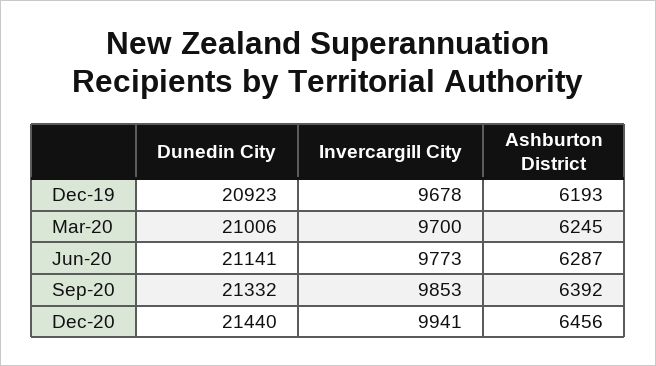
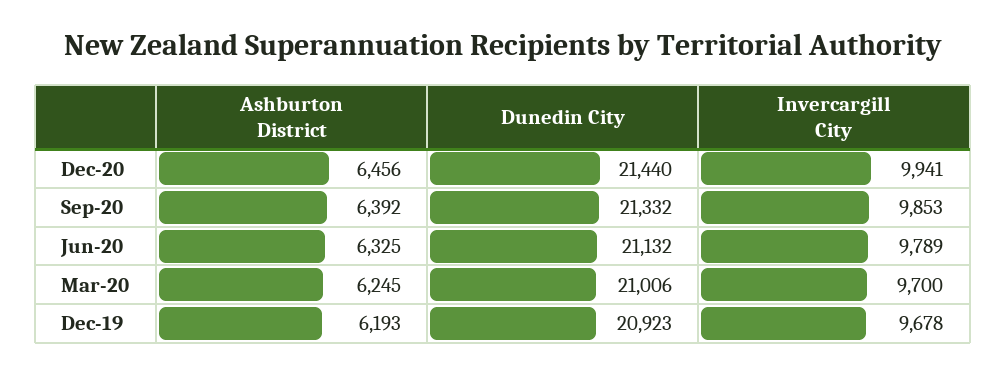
  {
    "Dunedin City": {
      "Dec-19": 20923,
      "Mar-20": 21006,
-     "Jun-20": 21141,
+     "Jun-20": 21132,
      "Sep-20": 21332,
      "Dec-20": 21440
    },
    "Invercargill City": {
      "Dec-19": 9678,
      "Mar-20": 9700,
-     "Jun-20": 9773,
+     "Jun-20": 9789,
      "Sep-20": 9853,
      "Dec-20": 9941
    },
    "Ashburton District": {
      "Dec-19": 6193,
      "Mar-20": 6245,
-     "Jun-20": 6287,
+     "Jun-20": 6325,
      "Sep-20": 6392,
      "Dec-20": 6456
    }
  }

